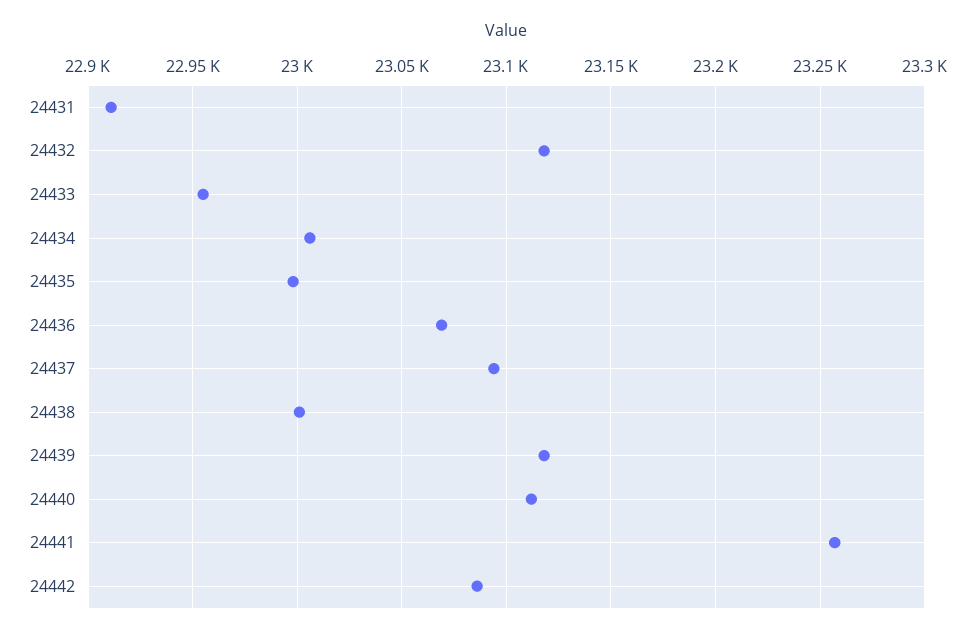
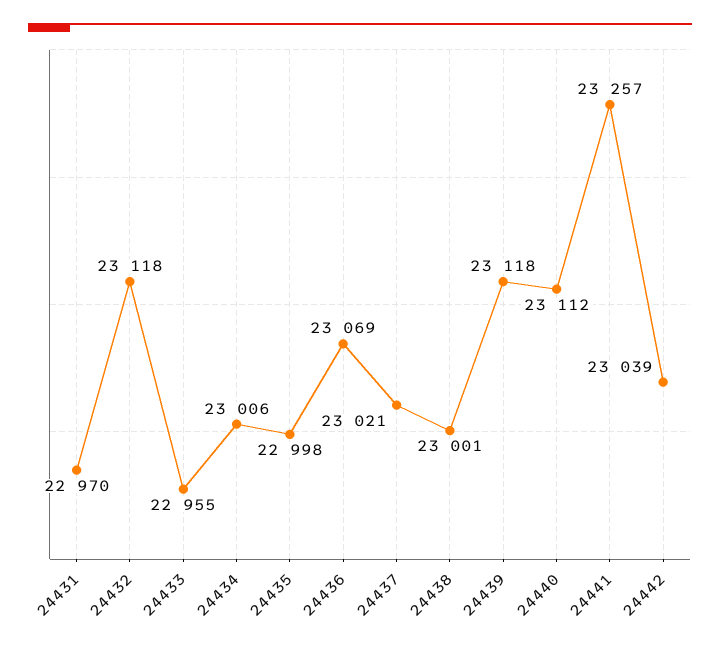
  {
-   "24431": 22910,
+   "24431": 22970,
    "24432": 23118,
    "24433": 22955,
    "24434": 23006,
    "24435": 22998,
    "24436": 23069,
-   "24437": 23095,
+   "24437": 23021,
    "24438": 23001,
    "24439": 23118,
    "24440": 23112,
    "24441": 23257,
-   "24442": 23085
+   "24442": 23039
  }

